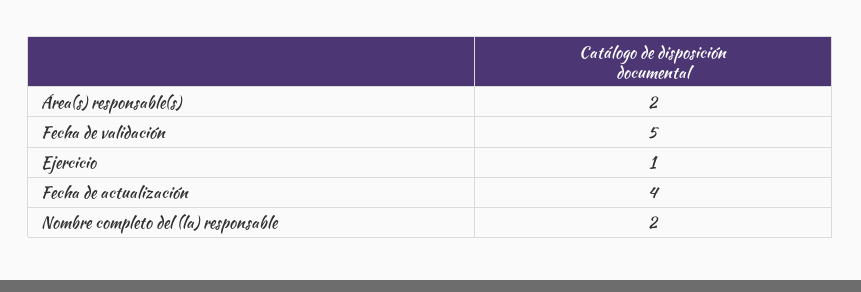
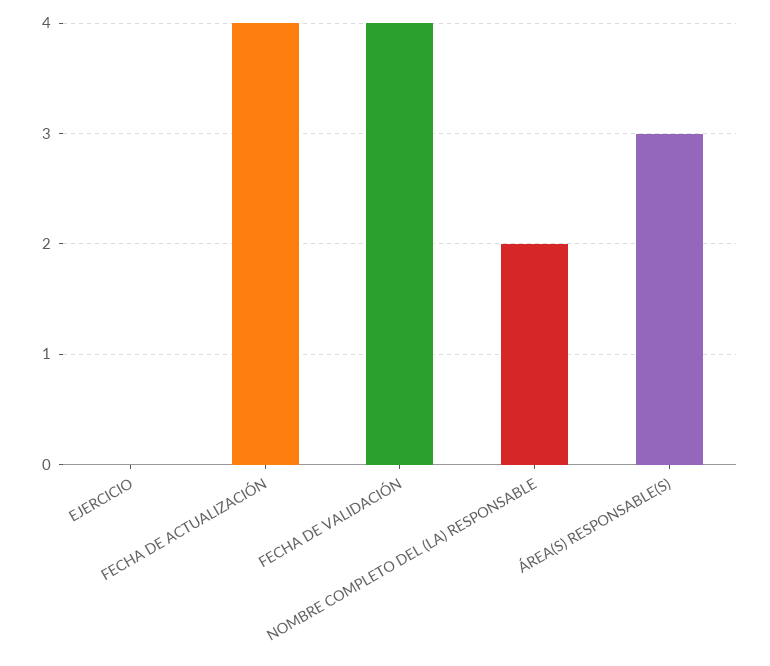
  {
-   "Área(s) responsable(s)": 2,
+   "Área(s) responsable(s)": 3,
-   "Fecha de validación": 5,
+   "Fecha de validación": 4,
-   "Ejercicio": 1,
+   "Ejercicio": 0,
    "Fecha de actualización": 4,
    "Nombre completo del (la) responsable": 2
  }

